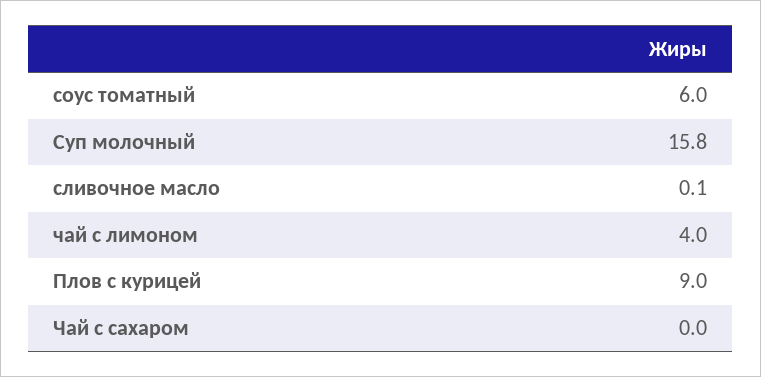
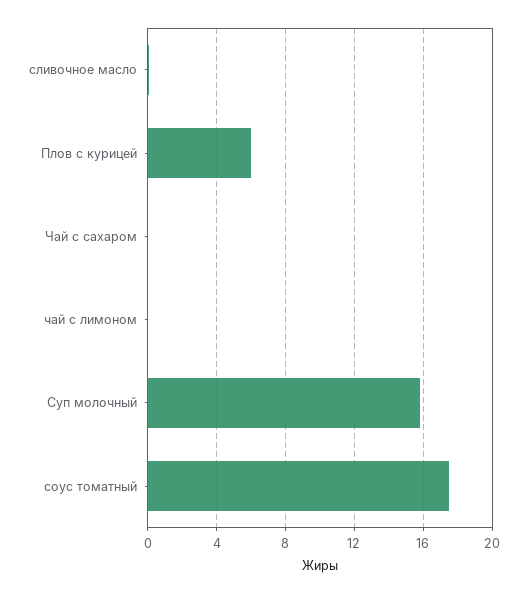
  {
-   "соус томатный": 6,
+   "соус томатный": 17.5,
    "Суп молочный": 15.8,
    "сливочное масло": 0.1,
-   "чай с лимоном": 4,
+   "чай с лимоном": 0,
-   "Плов с курицей": 9,
+   "Плов с курицей": 6,
    "Чай с сахаром": 0
  }

